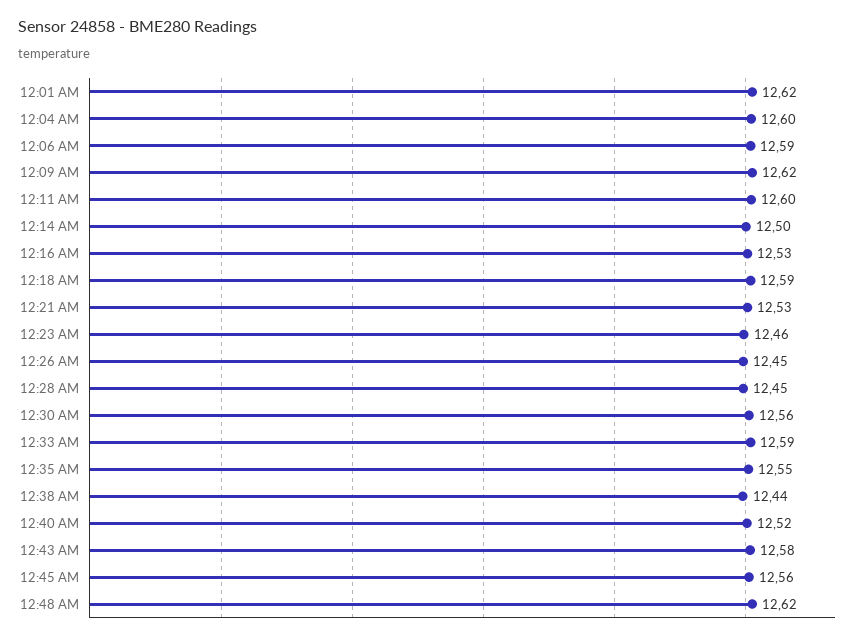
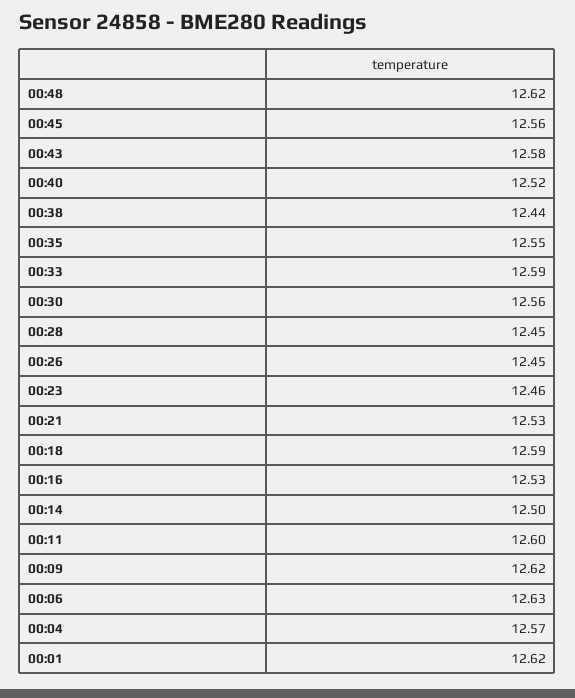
  {
    "12:01 AM": 12.62,
-   "12:04 AM": 12.6,
+   "12:04 AM": 12.57,
-   "12:06 AM": 12.59,
+   "12:06 AM": 12.63,
    "12:09 AM": 12.62,
    "12:11 AM": 12.6,
    "12:14 AM": 12.5,
    "12:16 AM": 12.53,
    "12:18 AM": 12.59,
    "12:21 AM": 12.53,
    "12:23 AM": 12.46,
    "12:26 AM": 12.45,
    "12:28 AM": 12.45,
    "12:30 AM": 12.56,
    "12:33 AM": 12.59,
    "12:35 AM": 12.55,
    "12:38 AM": 12.44,
    "12:40 AM": 12.52,
    "12:43 AM": 12.58,
    "12:45 AM": 12.56,
    "12:48 AM": 12.62
  }

